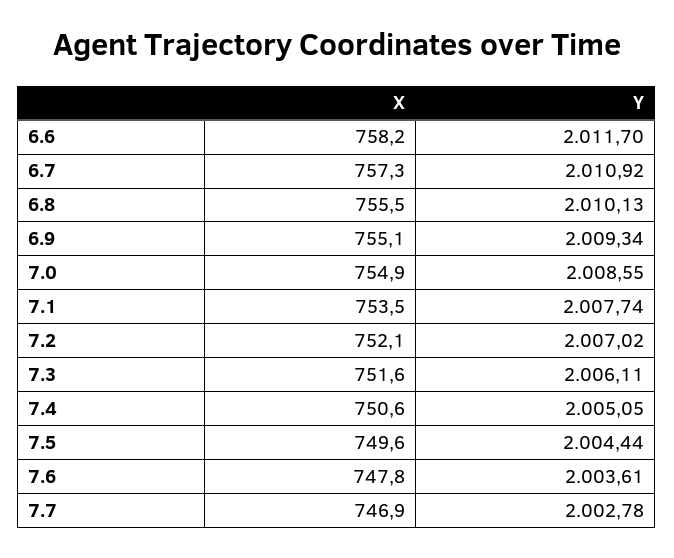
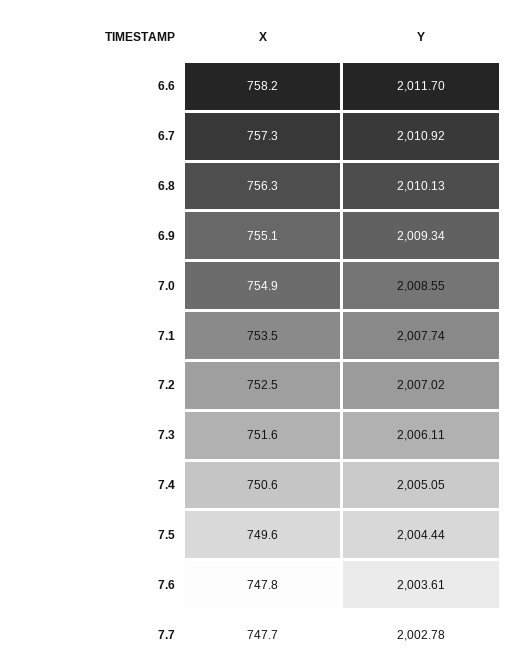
  {
    "X": {
      "6.6": 758.2,
      "6.7": 757.3,
-     "6.8": 755.5,
+     "6.8": 756.3,
      "6.9": 755.1,
      "7.0": 754.9,
      "7.1": 753.5,
-     "7.2": 752.1,
+     "7.2": 752.5,
      "7.3": 751.6,
      "7.4": 750.6,
      "7.5": 749.6,
      "7.6": 747.8,
-     "7.7": 746.9
+     "7.7": 747.7
    },
    "Y": {
      "6.6": 2011.7,
      "6.7": 2010.92,
      "6.8": 2010.13,
      "6.9": 2009.34,
      "7.0": 2008.55,
      "7.1": 2007.74,
      "7.2": 2007.02,
      "7.3": 2006.11,
      "7.4": 2005.05,
      "7.5": 2004.44,
      "7.6": 2003.61,
      "7.7": 2002.78
    }
  }

